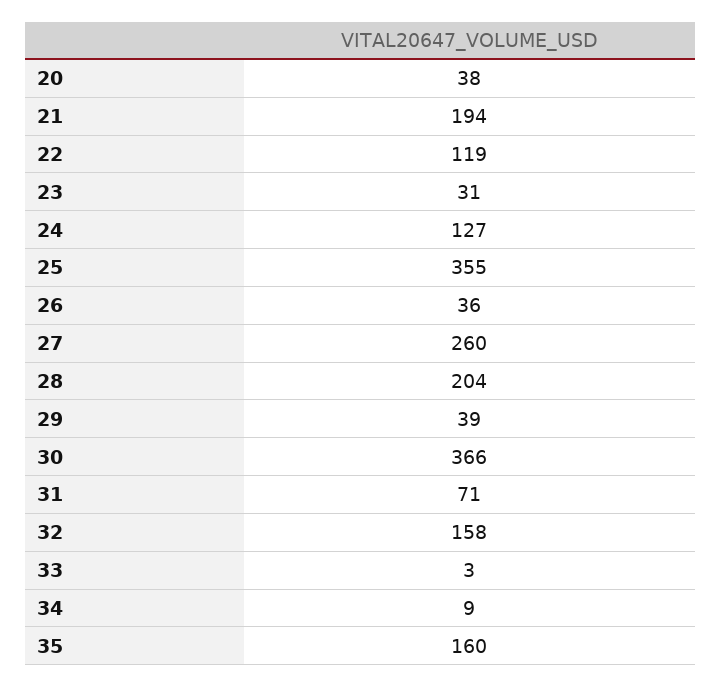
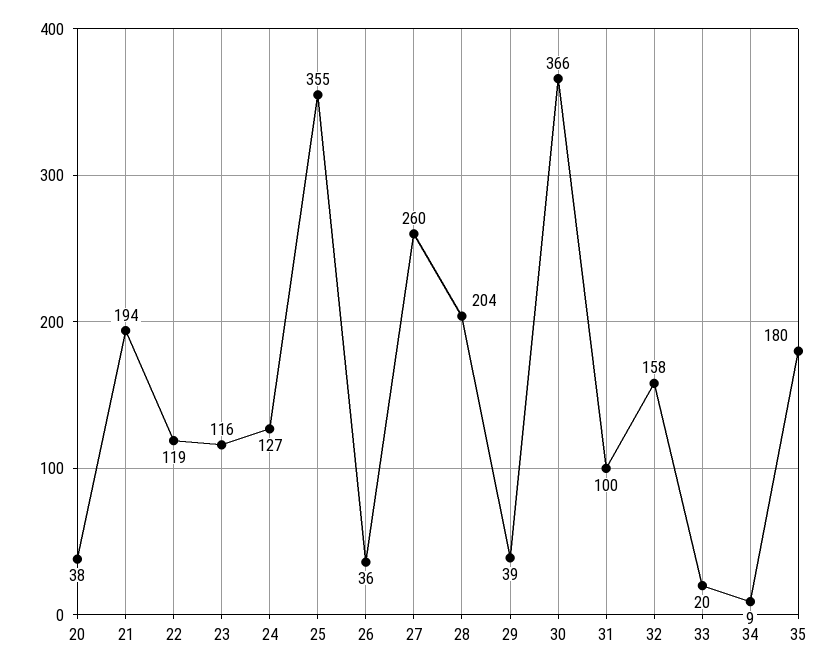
  {
    "20": 38,
    "21": 194,
    "22": 119,
-   "23": 31,
+   "23": 116,
    "24": 127,
    "25": 355,
    "26": 36,
    "27": 260,
    "28": 204,
    "29": 39,
    "30": 366,
-   "31": 71,
+   "31": 100,
    "32": 158,
-   "33": 3,
+   "33": 20,
    "34": 9,
-   "35": 160
+   "35": 180
  }

